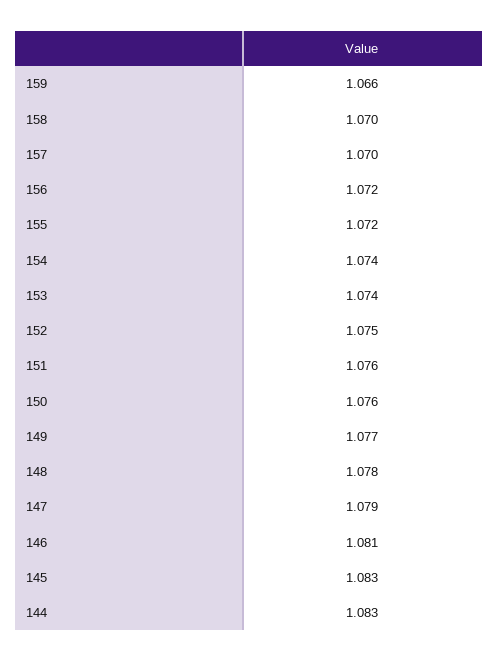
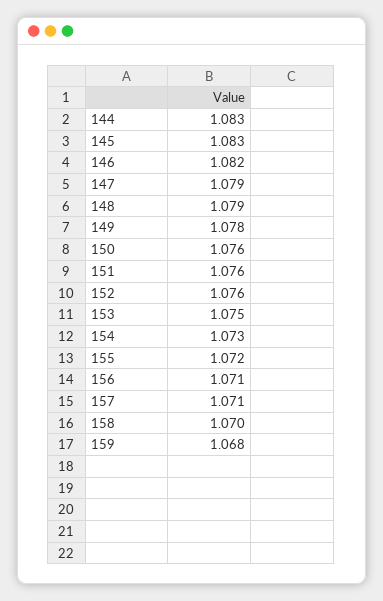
  {
-   "159": 1.066,
+   "159": 1.068,
    "158": 1.07,
-   "157": 1.07,
+   "157": 1.071,
-   "156": 1.072,
+   "156": 1.071,
    "155": 1.072,
-   "154": 1.074,
+   "154": 1.073,
-   "153": 1.074,
+   "153": 1.075,
-   "152": 1.075,
+   "152": 1.076,
    "151": 1.076,
    "150": 1.076,
-   "149": 1.077,
+   "149": 1.078,
-   "148": 1.078,
+   "148": 1.079,
    "147": 1.079,
-   "146": 1.081,
+   "146": 1.082,
    "145": 1.083,
    "144": 1.083
  }

